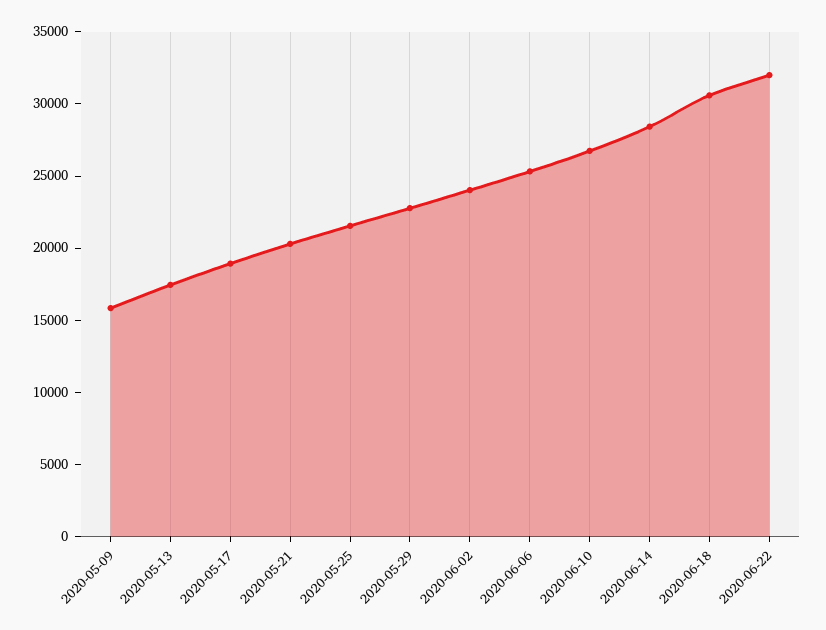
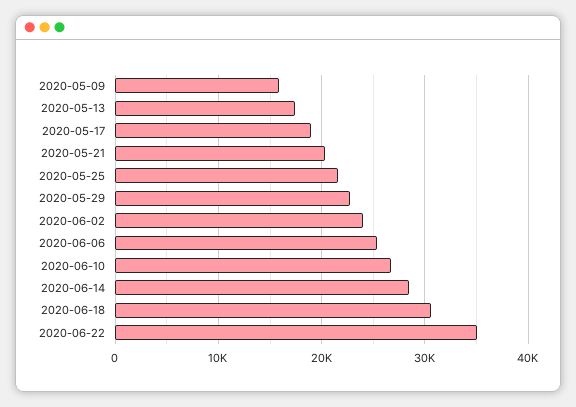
  {
    "2020-05-09": 16000,
    "2020-05-13": 17000,
    "2020-05-17": 19000,
    "2020-05-21": 20000,
    "2020-05-25": 22000,
    "2020-05-29": 23000,
    "2020-06-02": 24000,
    "2020-06-06": 25000,
    "2020-06-10": 27000,
    "2020-06-14": 28000,
    "2020-06-18": 31000,
-   "2020-06-22": 32000
+   "2020-06-22": 35000
  }

